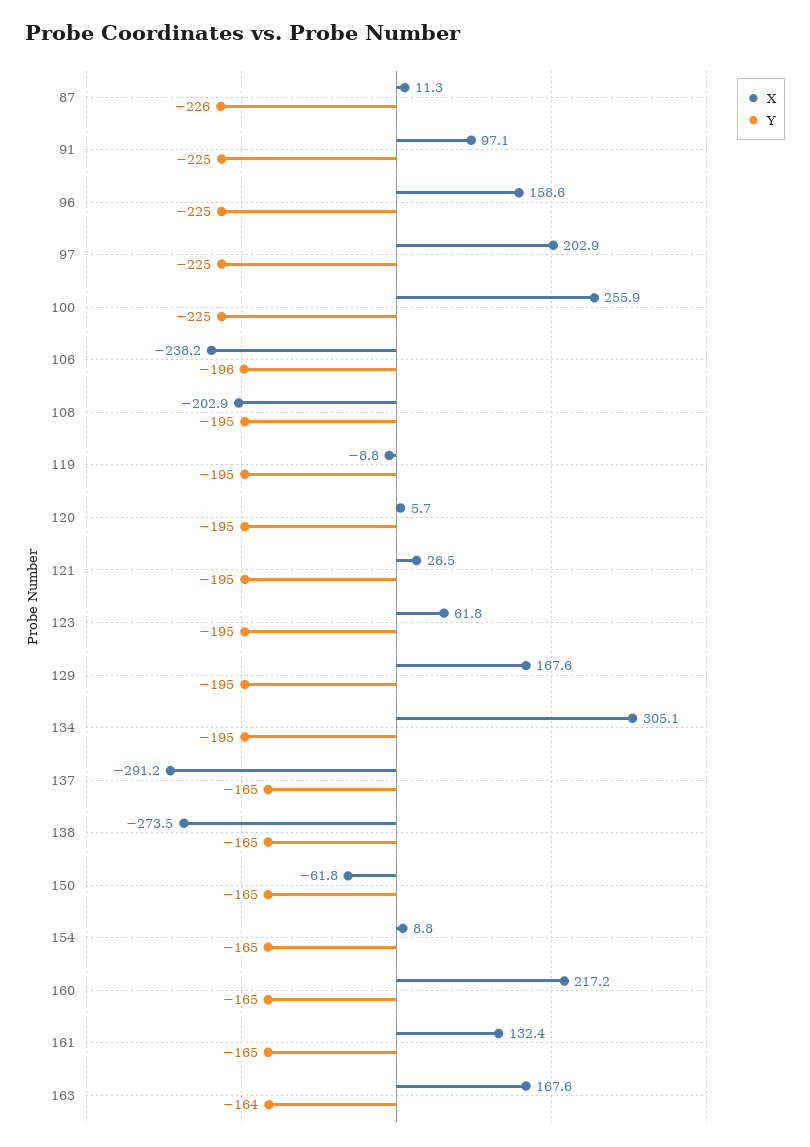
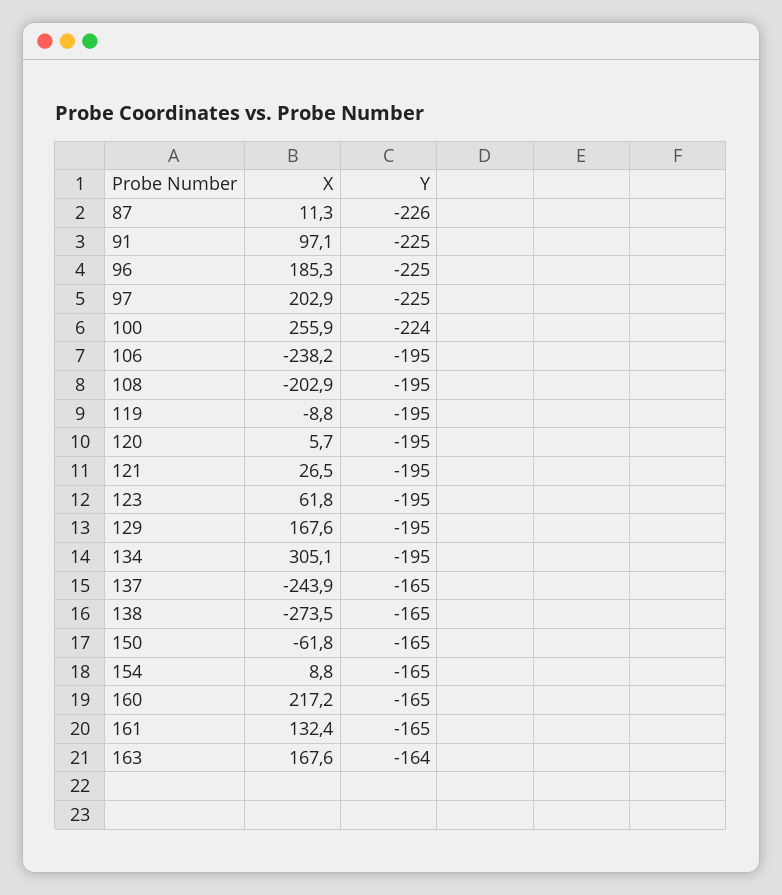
  {
    "X": {
      "87": 11.3,
      "91": 97.1,
-     "96": 158.6,
+     "96": 185.3,
      "97": 202.9,
      "100": 255.9,
      "106": -238.2,
      "108": -202.9,
      "119": -8.8,
      "120": 5.7,
      "121": 26.5,
      "123": 61.8,
      "129": 167.6,
      "134": 305.1,
-     "137": -291.2,
+     "137": -243.9,
      "138": -273.5,
      "150": -61.8,
      "154": 8.8,
      "160": 217.2,
      "161": 132.4,
      "163": 167.6
    },
    "Y": {
      "87": -226,
      "91": -225,
      "96": -225,
      "97": -225,
-     "100": -225,
+     "100": -224,
-     "106": -196,
+     "106": -195,
      "108": -195,
      "119": -195,
      "120": -195,
      "121": -195,
      "123": -195,
      "129": -195,
      "134": -195,
      "137": -165,
      "138": -165,
      "150": -165,
      "154": -165,
      "160": -165,
      "161": -165,
      "163": -164
    }
  }

